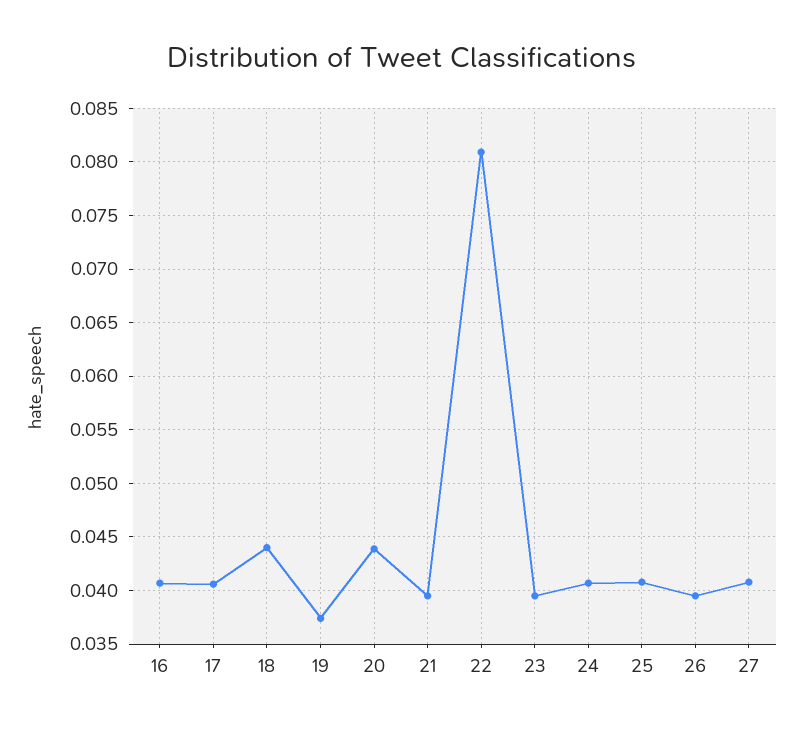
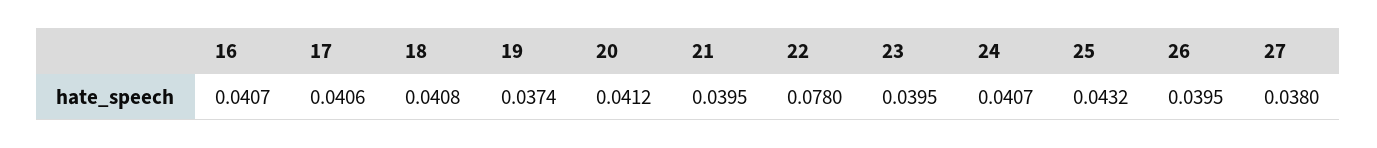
  {
    "16": 0.0407,
    "17": 0.0406,
-   "18": 0.044,
+   "18": 0.0408,
    "19": 0.0374,
-   "20": 0.044,
+   "20": 0.0412,
    "21": 0.0395,
-   "22": 0.081,
+   "22": 0.078,
    "23": 0.0395,
    "24": 0.0407,
-   "25": 0.041,
+   "25": 0.0432,
    "26": 0.0395,
-   "27": 0.041
+   "27": 0.038
  }

